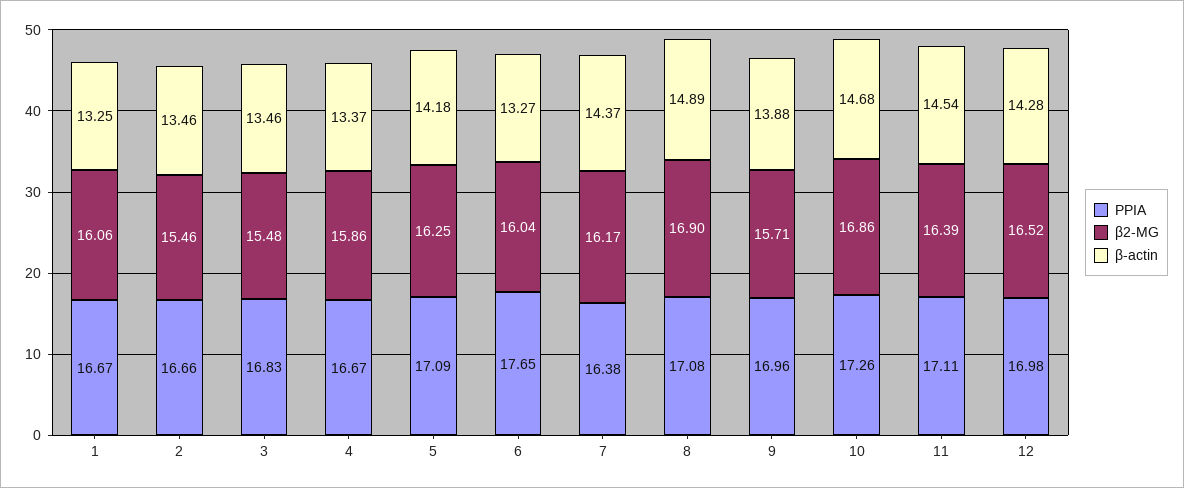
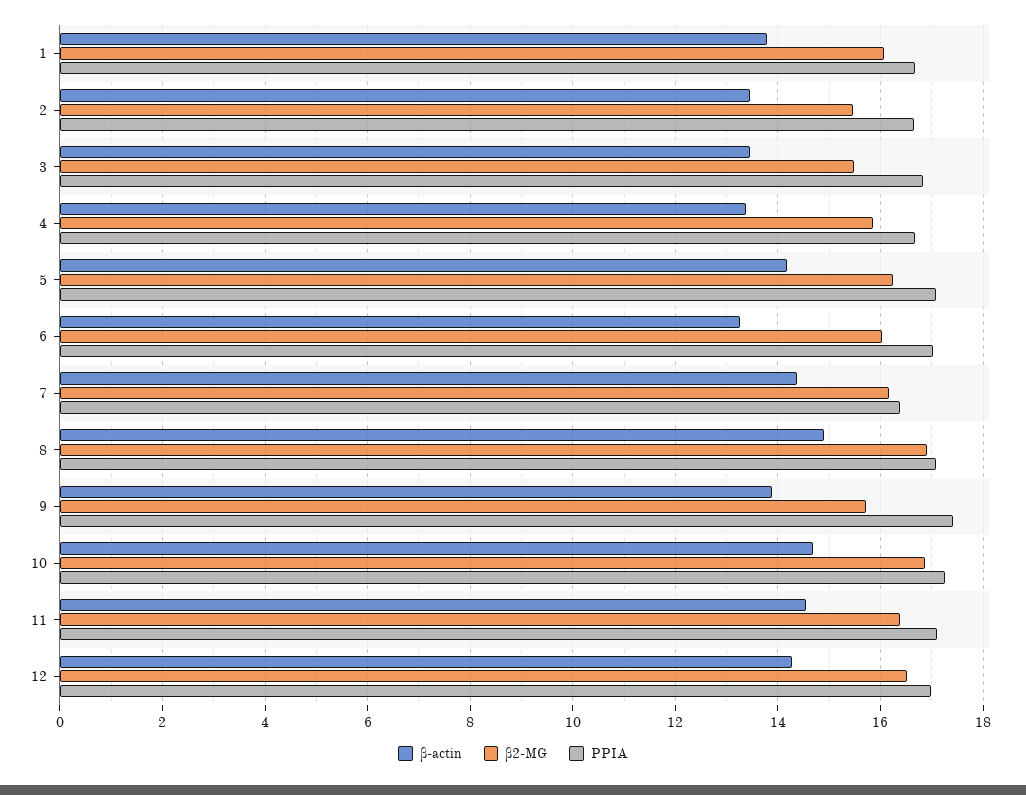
  {
    "PPIA": {
      "1": 16.67,
      "2": 16.66,
      "3": 16.83,
      "4": 16.67,
      "5": 17.09,
-     "6": 17.65,
+     "6": 17,
      "7": 16.38,
      "8": 17.08,
-     "9": 16.96,
+     "9": 17.4,
      "10": 17.26,
      "11": 17.11,
      "12": 16.98
    },
    "β2-MG": {
      "1": 16.06,
      "2": 15.46,
      "3": 15.48,
      "4": 15.86,
      "5": 16.25,
      "6": 16.04,
      "7": 16.17,
      "8": 16.9,
      "9": 15.71,
      "10": 16.86,
      "11": 16.39,
      "12": 16.52
    },
    "β-actin": {
-     "1": 13.25,
+     "1": 13.8,
      "2": 13.46,
      "3": 13.46,
      "4": 13.37,
      "5": 14.18,
      "6": 13.27,
      "7": 14.37,
      "8": 14.89,
      "9": 13.88,
      "10": 14.68,
      "11": 14.54,
      "12": 14.28
    }
  }

